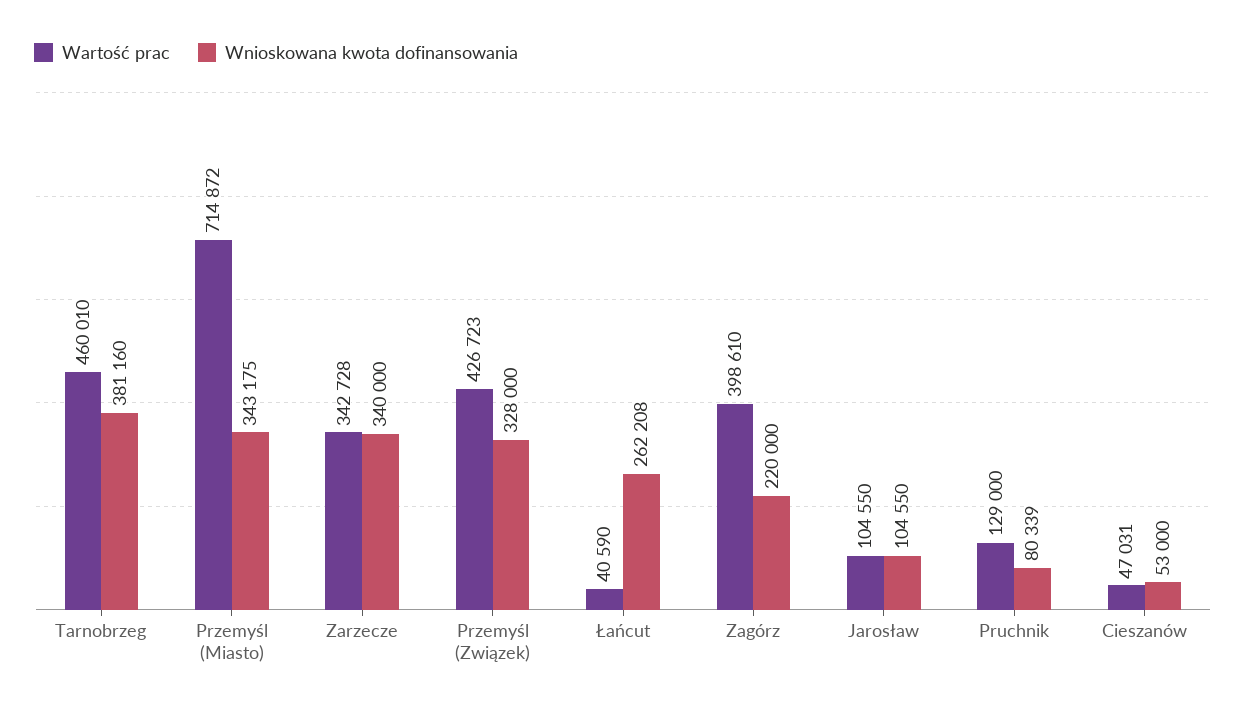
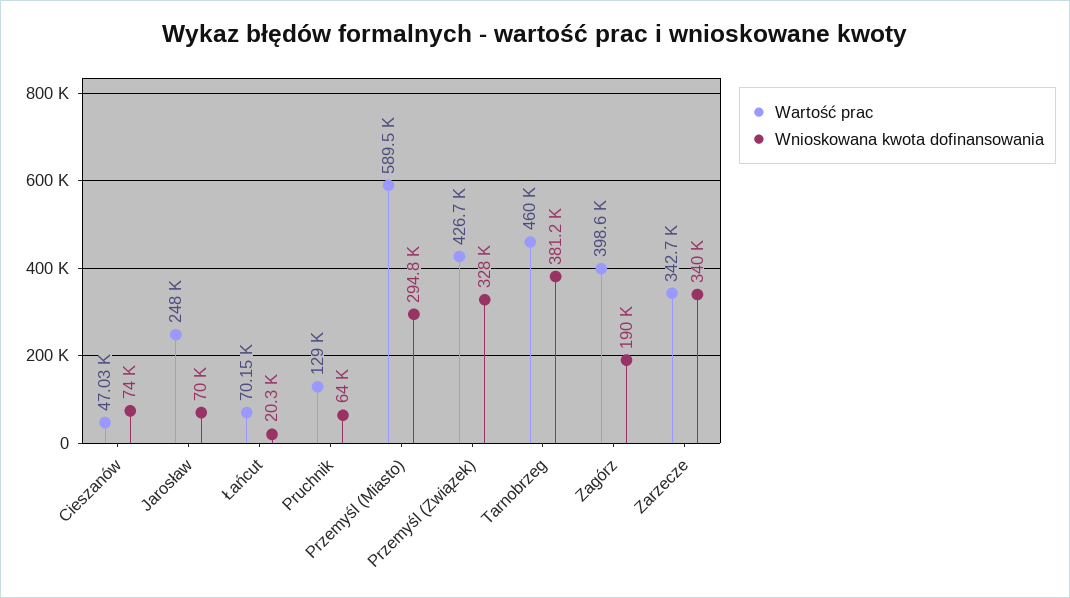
  {
    "Wartość prac": {
      "Tarnobrzeg": 460010,
-     "Przemyśl (Miasto)": 714872,
+     "Przemyśl (Miasto)": 589500,
      "Zarzecze": 342728,
      "Przemyśl (Związek)": 426723,
-     "Łańcut": 40590,
+     "Łańcut": 70150,
      "Zagórz": 398610,
-     "Jarosław": 104550,
+     "Jarosław": 248000,
      "Pruchnik": 129000,
      "Cieszanów": 47031
    },
    "Wnioskowana kwota dofinansowania": {
      "Tarnobrzeg": 381160,
-     "Przemyśl (Miasto)": 343175,
+     "Przemyśl (Miasto)": 294800,
      "Zarzecze": 340000,
      "Przemyśl (Związek)": 328000,
-     "Łańcut": 262208,
+     "Łańcut": 20300,
-     "Zagórz": 220000,
+     "Zagórz": 190000,
-     "Jarosław": 104550,
+     "Jarosław": 70000,
-     "Pruchnik": 80339,
+     "Pruchnik": 64000,
-     "Cieszanów": 53000
+     "Cieszanów": 74000
    }
  }

